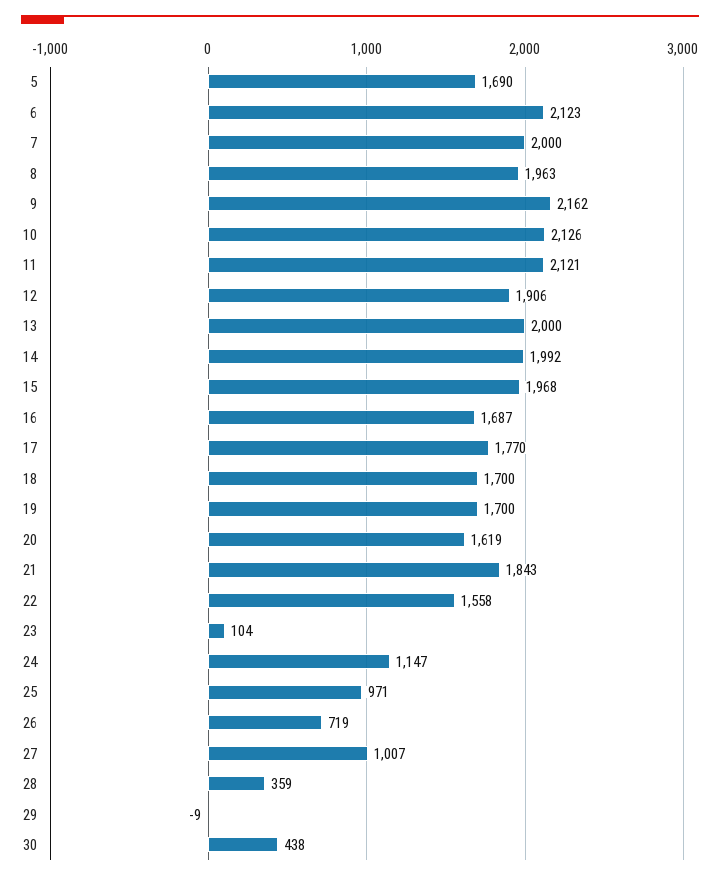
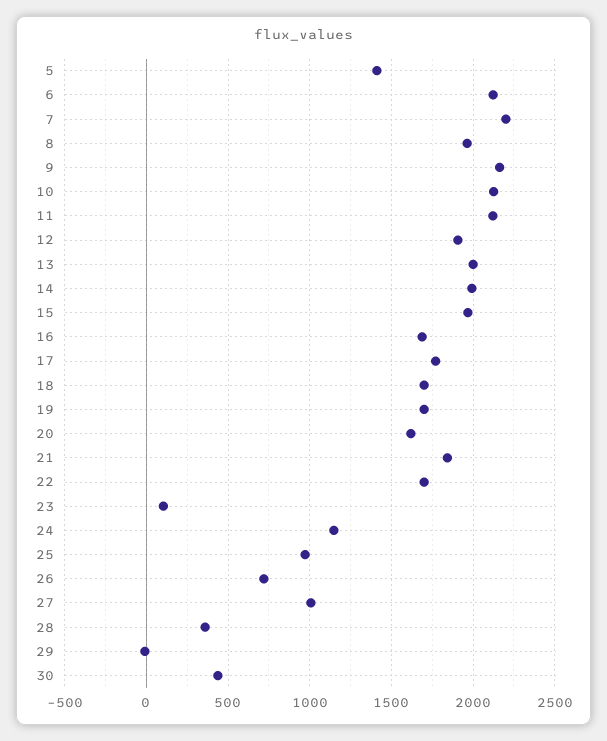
  {
-   "5": 1690,
+   "5": 1400,
    "6": 2123,
-   "7": 2000,
+   "7": 2200,
    "8": 1963,
    "9": 2162,
    "10": 2126,
    "11": 2121,
    "12": 1906,
    "13": 2000,
    "14": 1992,
    "15": 1968,
    "16": 1687,
    "17": 1770,
    "18": 1700,
    "19": 1700,
    "20": 1619,
    "21": 1843,
-   "22": 1558,
+   "22": 1700,
    "23": 104,
    "24": 1147,
    "25": 971,
    "26": 719,
    "27": 1007,
    "28": 359,
    "29": -9,
    "30": 438
  }

